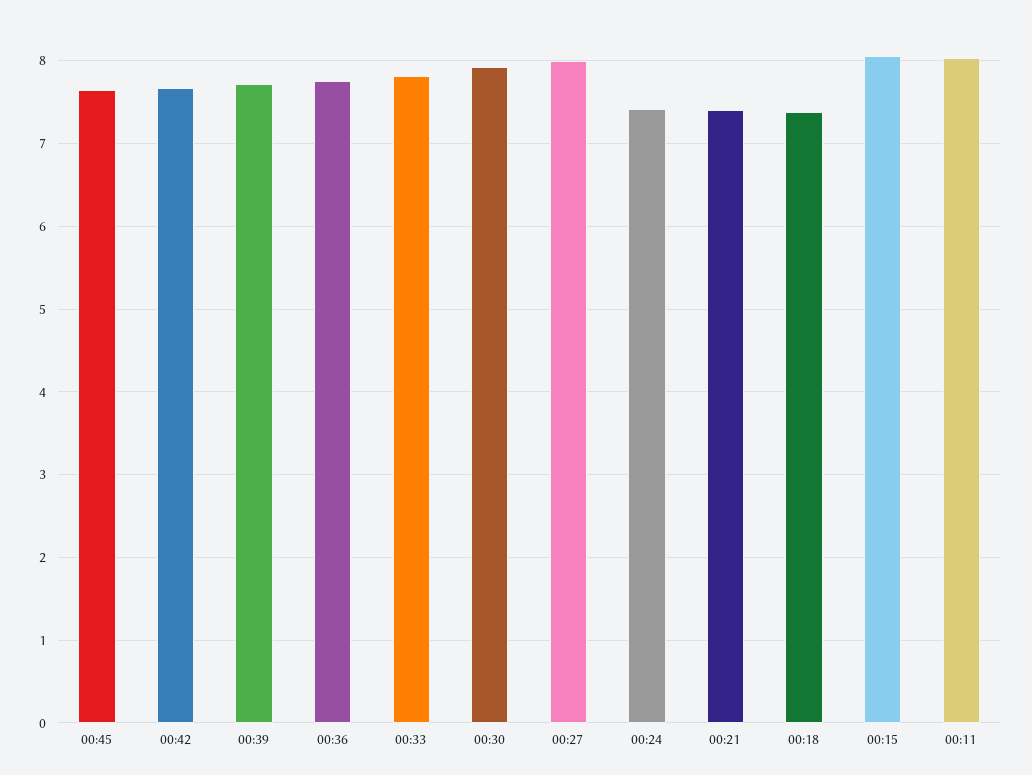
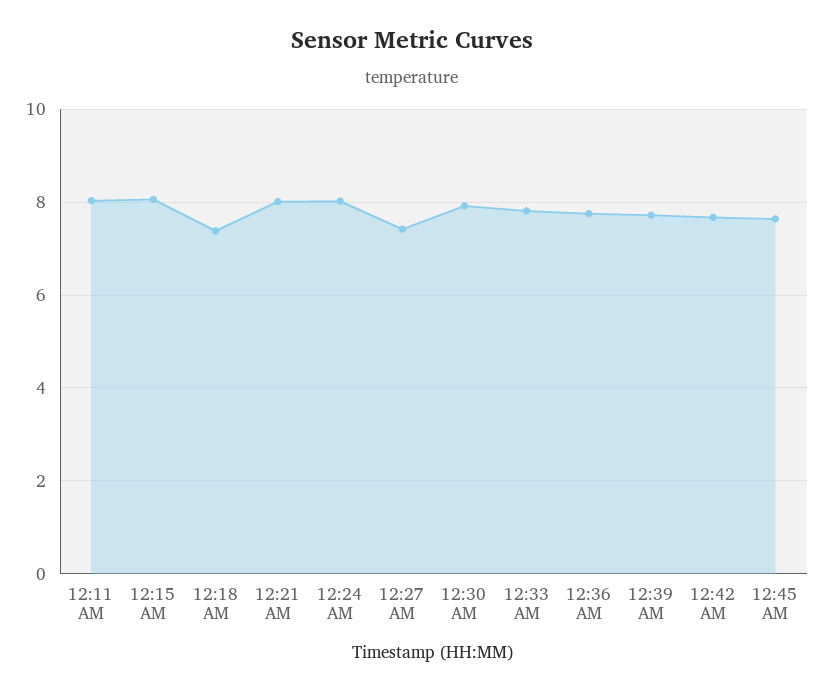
  {
    "00:45": 7.6,
    "00:42": 7.7,
    "00:39": 7.7,
    "00:36": 7.8,
    "00:33": 7.8,
    "00:30": 7.9,
-   "00:27": 8,
+   "00:27": 7.4,
-   "00:24": 7.4,
+   "00:24": 8,
-   "00:21": 7.4,
+   "00:21": 8,
    "00:18": 7.4,
    "00:15": 8.1,
    "00:11": 8
  }

